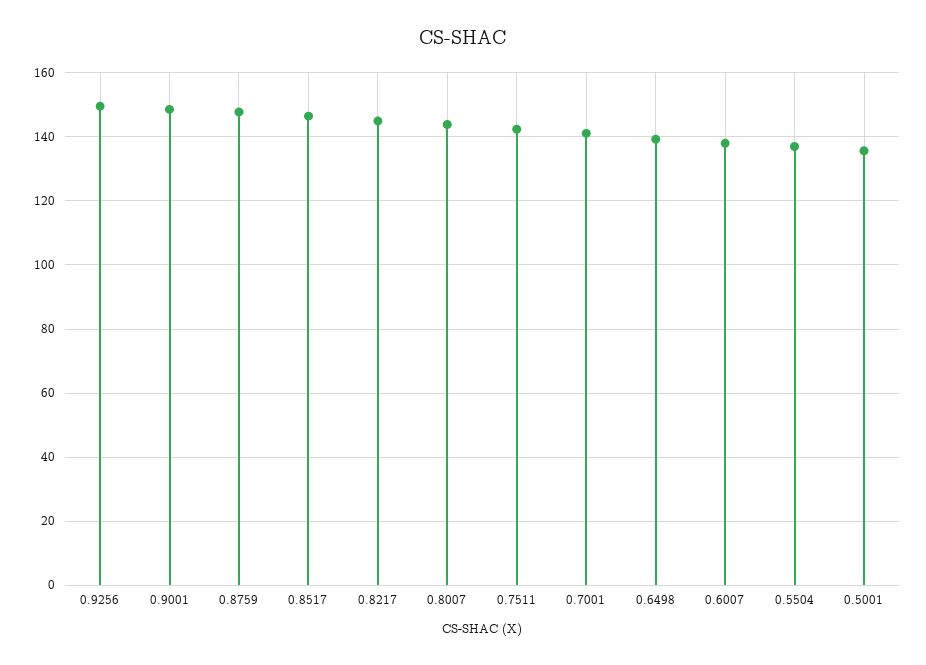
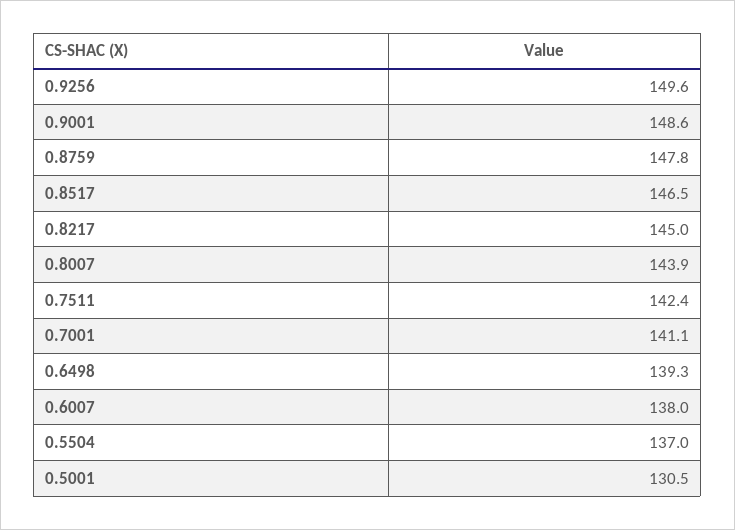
  {
    "0.9256": 149.6,
    "0.9001": 148.6,
    "0.8759": 147.8,
    "0.8517": 146.5,
    "0.8217": 145,
    "0.8007": 143.9,
    "0.7511": 142.4,
    "0.7001": 141.1,
    "0.6498": 139.3,
    "0.6007": 138,
    "0.5504": 137,
-   "0.5001": 136
+   "0.5001": 130.5
  }

